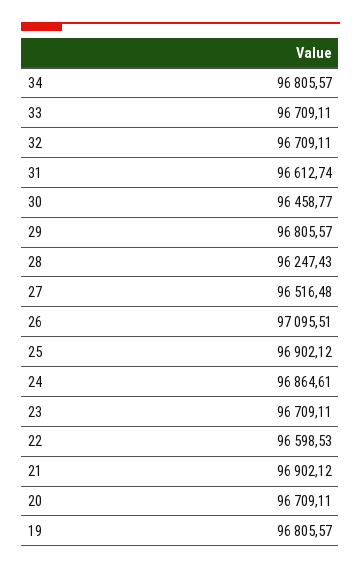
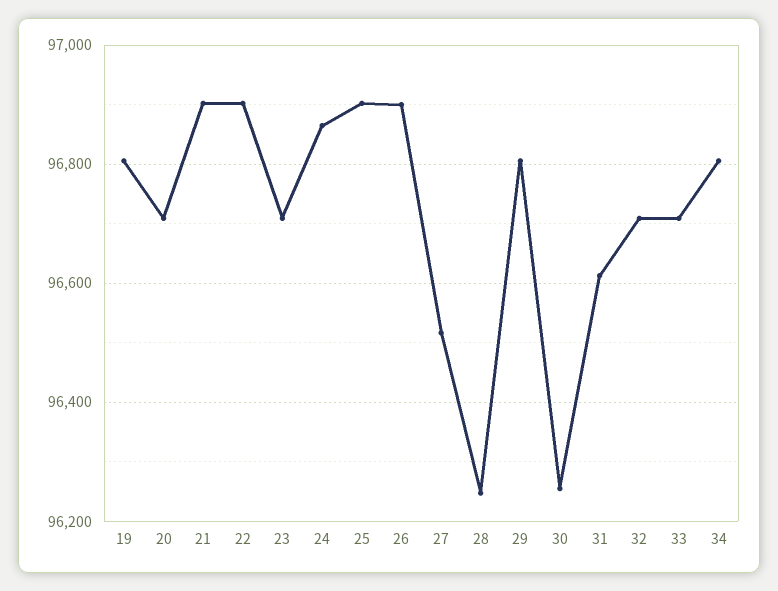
  {
    "34": 96805.57,
    "33": 96709.11,
    "32": 96709.11,
    "31": 96612.74,
-   "30": 96458.77,
+   "30": 96260,
    "29": 96805.57,
    "28": 96247.43,
    "27": 96516.48,
-   "26": 97095.51,
+   "26": 96900,
    "25": 96902.12,
    "24": 96864.61,
    "23": 96709.11,
-   "22": 96598.53,
+   "22": 96900,
    "21": 96902.12,
    "20": 96709.11,
    "19": 96805.57
  }

